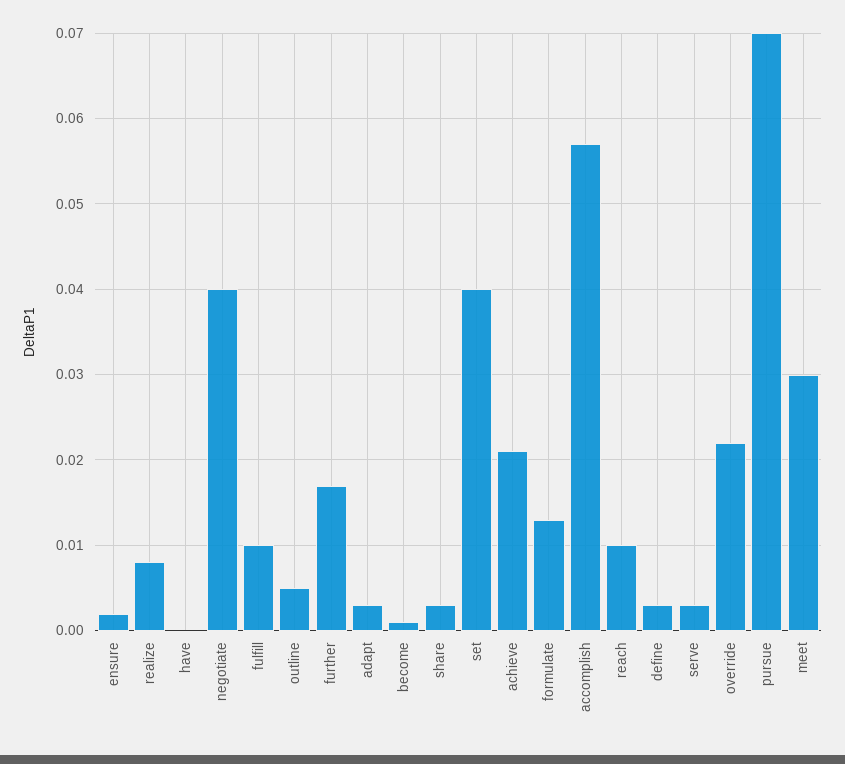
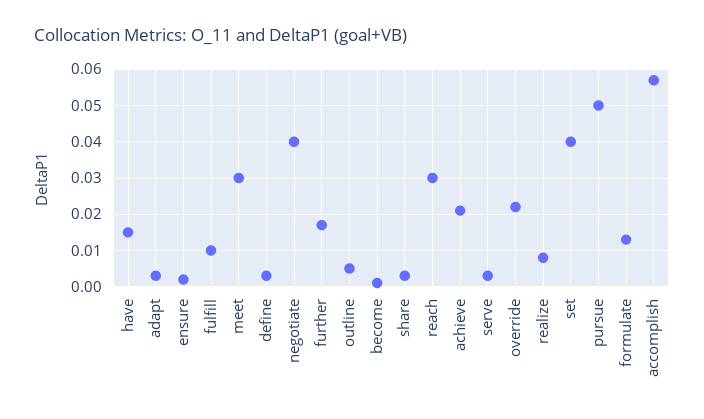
  {
    "ensure": 0.002,
    "realize": 0.008,
-   "have": 0,
+   "have": 0.015,
    "negotiate": 0.04,
    "fulfill": 0.01,
    "outline": 0.005,
    "further": 0.017,
    "adapt": 0.003,
    "become": 0.001,
    "share": 0.003,
    "set": 0.04,
    "achieve": 0.021,
    "formulate": 0.013,
    "accomplish": 0.057,
-   "reach": 0.01,
+   "reach": 0.03,
    "define": 0.003,
    "serve": 0.003,
    "override": 0.022,
-   "pursue": 0.07,
+   "pursue": 0.05,
    "meet": 0.03
  }

